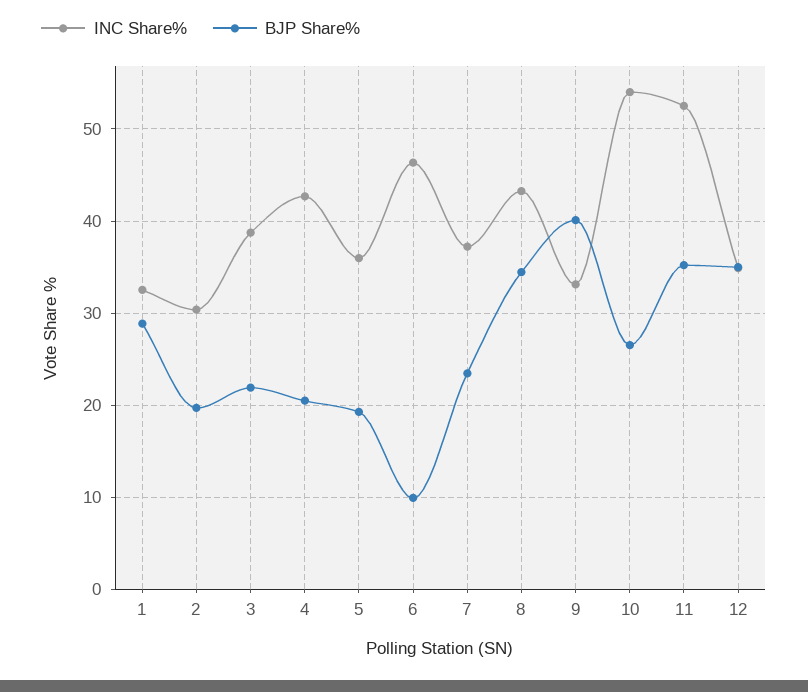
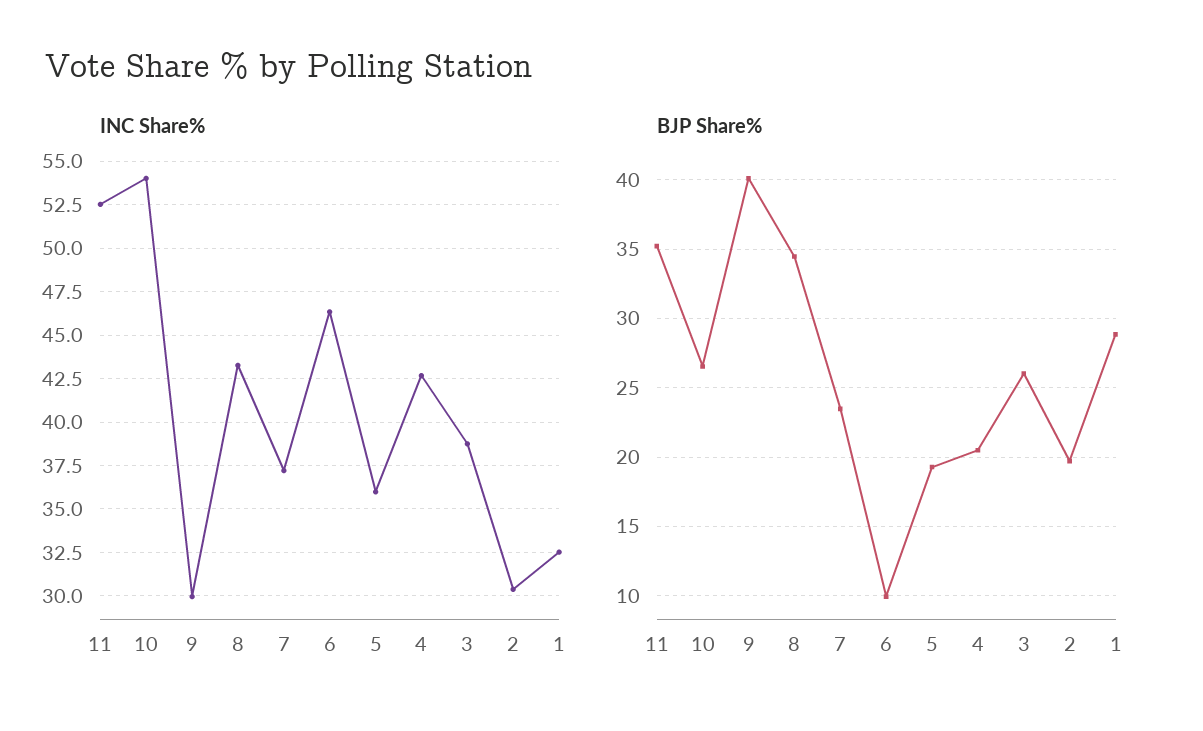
  {
    "INC Share%": {
      "1": 32.5,
      "2": 30.5,
      "3": 38.5,
      "4": 42.5,
      "5": 36,
      "6": 46.5,
      "7": 37,
      "8": 43.5,
-     "9": 33,
+     "9": 30,
      "10": 54,
-     "11": 52.5,
+     "11": 52.5
-     "12": 35
    },
    "BJP Share%": {
      "1": 29,
      "2": 19.5,
-     "3": 22,
+     "3": 26,
      "4": 20.5,
      "5": 19.5,
      "6": 10,
      "7": 23.5,
      "8": 34.5,
      "9": 40,
      "10": 26.5,
-     "11": 35,
+     "11": 35
-     "12": 35
    }
  }

